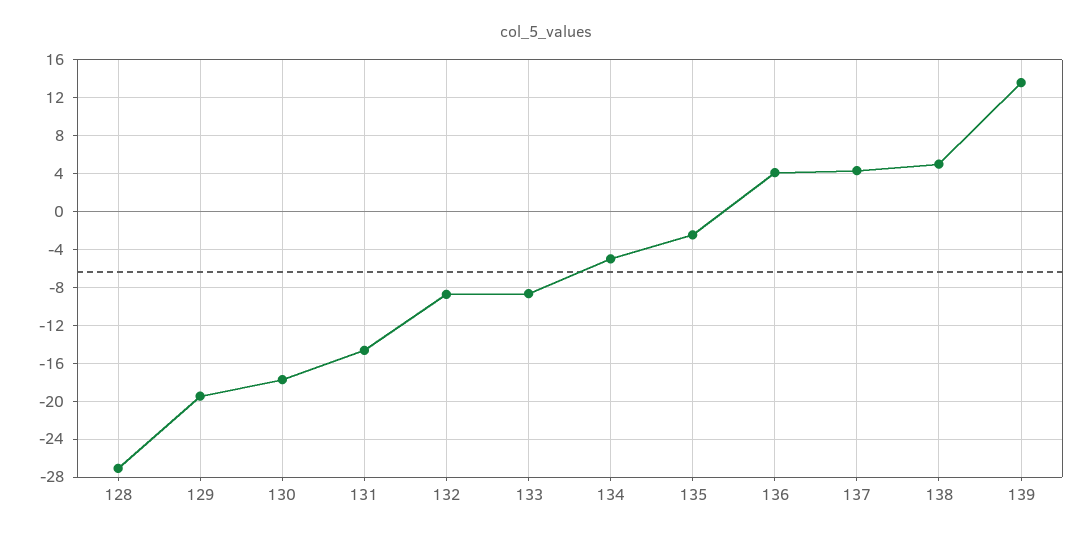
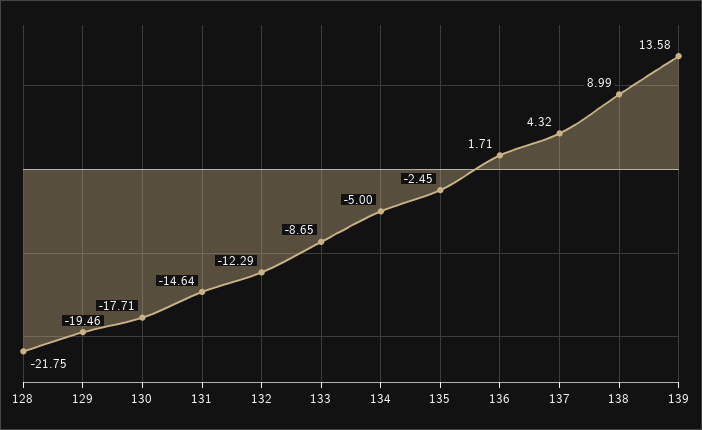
  {
-   "128": -27,
+   "128": -21.75,
    "129": -19.46,
    "130": -17.71,
    "131": -14.64,
-   "132": -9,
+   "132": -12.29,
    "133": -8.65,
    "134": -5,
    "135": -2.45,
-   "136": 4,
+   "136": 1.71,
    "137": 4.32,
-   "138": 5,
+   "138": 8.99,
    "139": 13.58
  }

